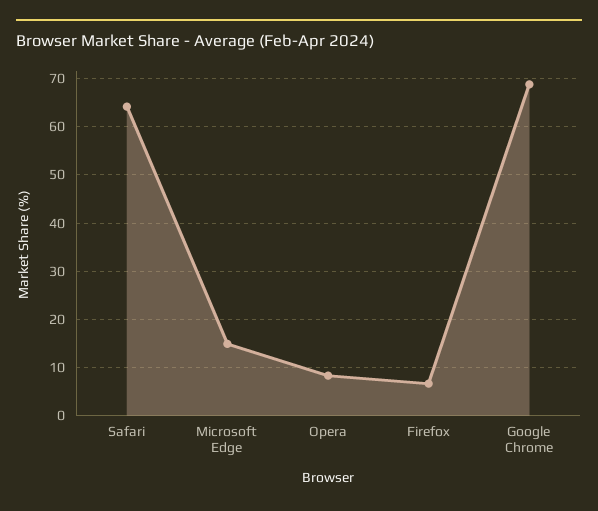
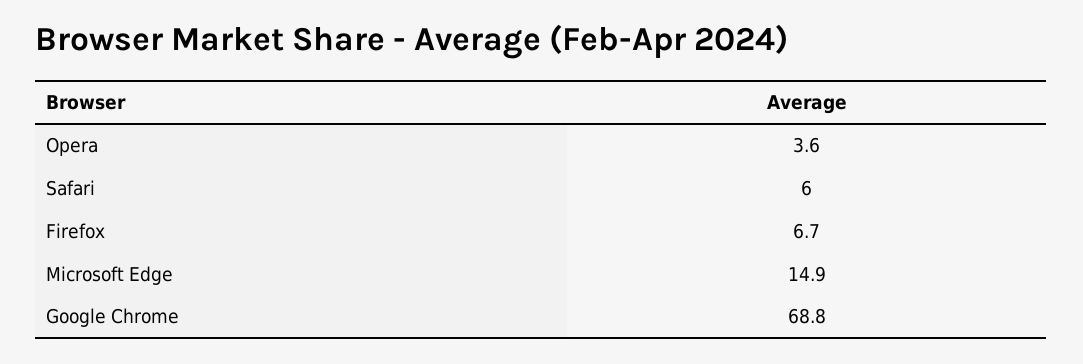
  {
-   "Safari": 64,
+   "Safari": 6,
    "Microsoft Edge": 14.9,
-   "Opera": 8,
+   "Opera": 3.6,
    "Firefox": 6.7,
    "Google Chrome": 68.8
  }

